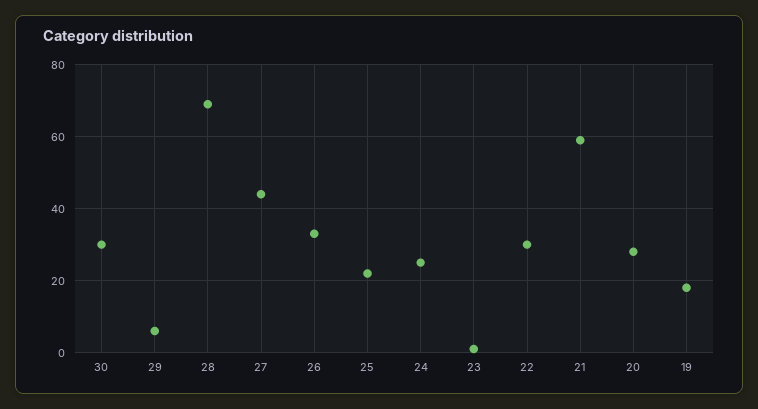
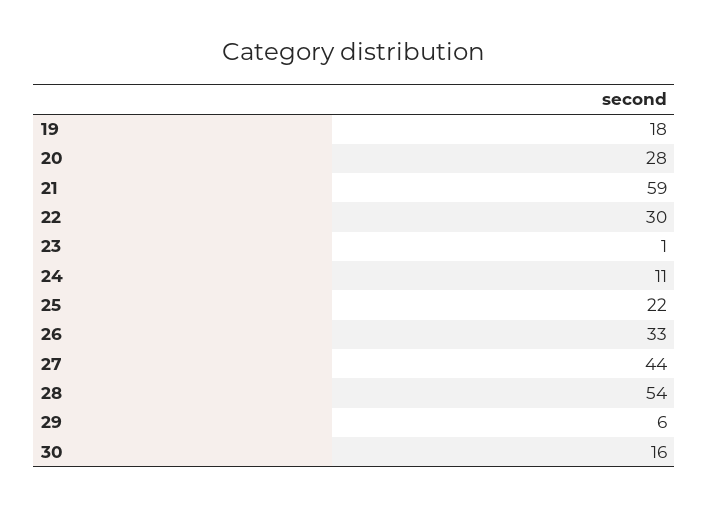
  {
-   "30": 30,
+   "30": 16,
    "29": 6,
-   "28": 70,
+   "28": 54,
    "27": 44,
    "26": 33,
    "25": 22,
-   "24": 25,
+   "24": 11,
    "23": 1,
    "22": 30,
    "21": 59,
    "20": 28,
    "19": 18
  }

